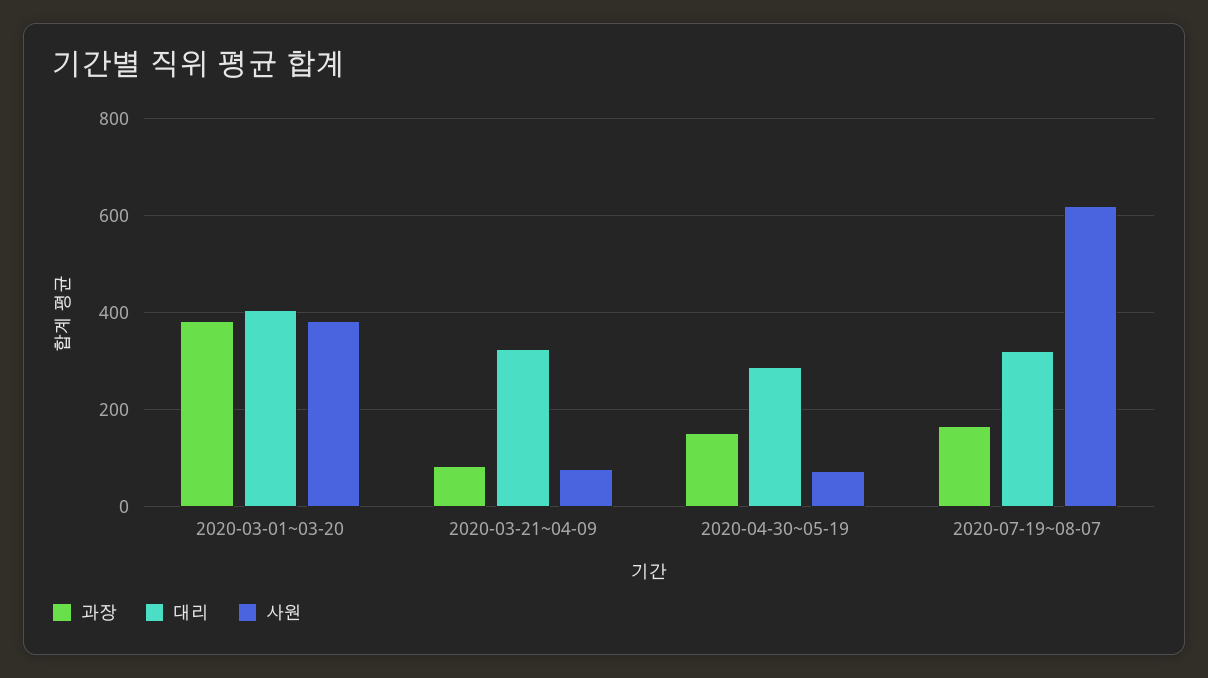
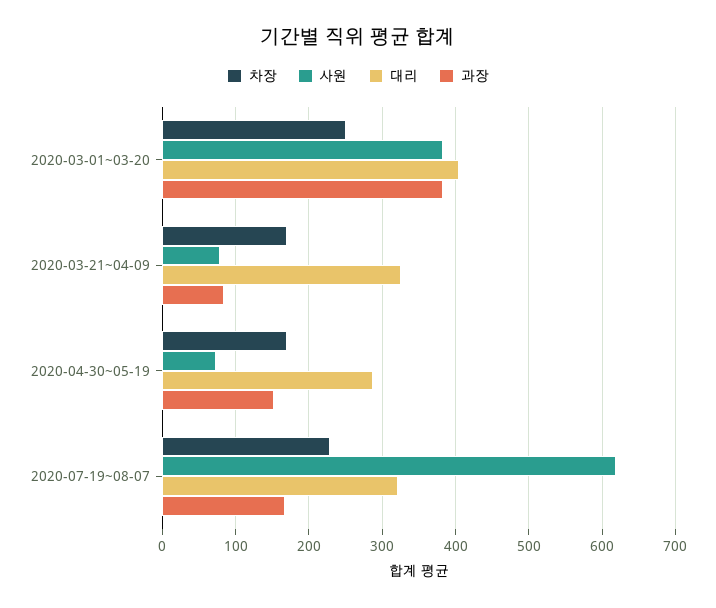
  {
    "과장": {
      "2020-03-01~03-20": 380,
      "2020-03-21~04-09": 80,
      "2020-04-30~05-19": 150,
      "2020-07-19~08-07": 170
    },
    "대리": {
      "2020-03-01~03-20": 400,
      "2020-03-21~04-09": 330,
      "2020-04-30~05-19": 290,
      "2020-07-19~08-07": 320
    },
    "사원": {
      "2020-03-01~03-20": 380,
      "2020-03-21~04-09": 80,
      "2020-04-30~05-19": 70,
      "2020-07-19~08-07": 620
-   }
+   },
+   "차장": {
+     "2020-03-01~03-20": 250,
+     "2020-03-21~04-09": 170,
+     "2020-04-30~05-19": 170,
+     "2020-07-19~08-07": 230
+   }
  }

